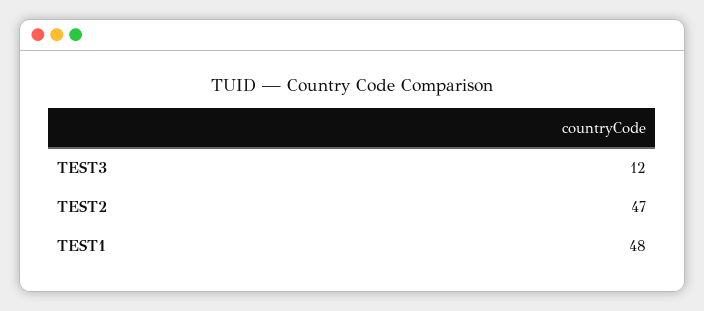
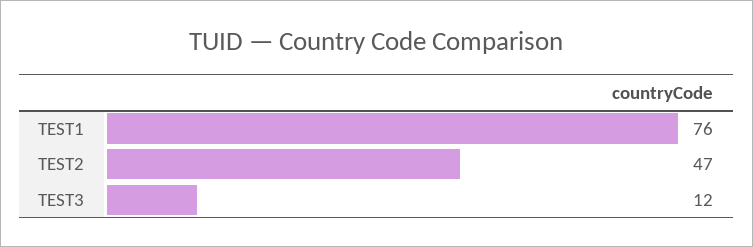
  {
    "TEST3": 12,
    "TEST2": 47,
-   "TEST1": 48
+   "TEST1": 76
  }

